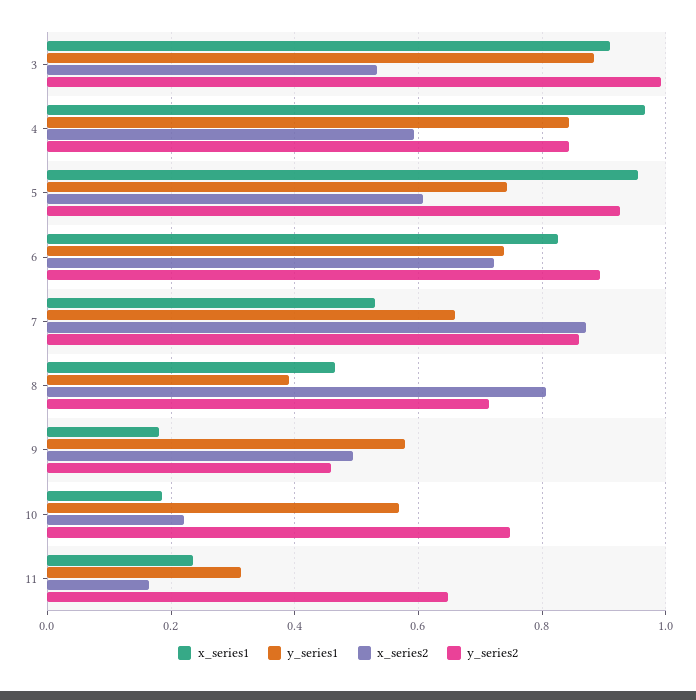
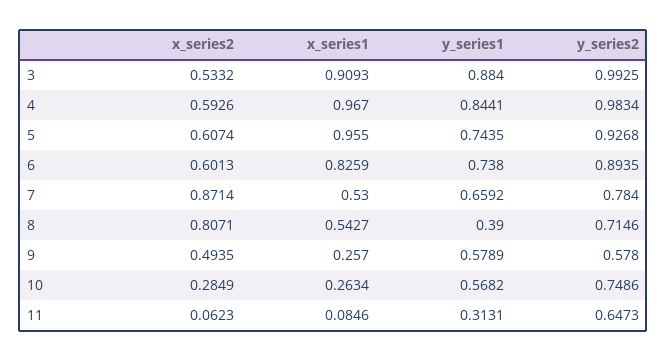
  {
    "x_series1": {
      "3": 0.9093,
      "4": 0.967,
      "5": 0.955,
      "6": 0.8259,
      "7": 0.53,
-     "8": 0.46,
+     "8": 0.5427,
-     "9": 0.18,
+     "9": 0.257,
-     "10": 0.18,
+     "10": 0.2634,
-     "11": 0.24
+     "11": 0.0846
    },
    "y_series1": {
      "3": 0.884,
      "4": 0.8441,
      "5": 0.7435,
      "6": 0.738,
      "7": 0.6592,
      "8": 0.39,
      "9": 0.5789,
      "10": 0.5682,
      "11": 0.3131
    },
    "x_series2": {
      "3": 0.5332,
      "4": 0.5926,
      "5": 0.6074,
-     "6": 0.72,
+     "6": 0.6013,
      "7": 0.8714,
      "8": 0.8071,
      "9": 0.4935,
-     "10": 0.22,
+     "10": 0.2849,
-     "11": 0.16
+     "11": 0.0623
    },
    "y_series2": {
      "3": 0.9925,
-     "4": 0.84,
+     "4": 0.9834,
      "5": 0.9268,
      "6": 0.8935,
-     "7": 0.86,
+     "7": 0.784,
      "8": 0.7146,
-     "9": 0.46,
+     "9": 0.578,
      "10": 0.7486,
      "11": 0.6473
    }
  }

